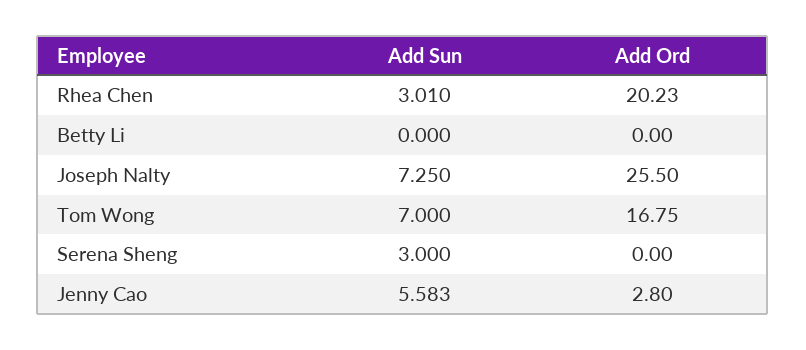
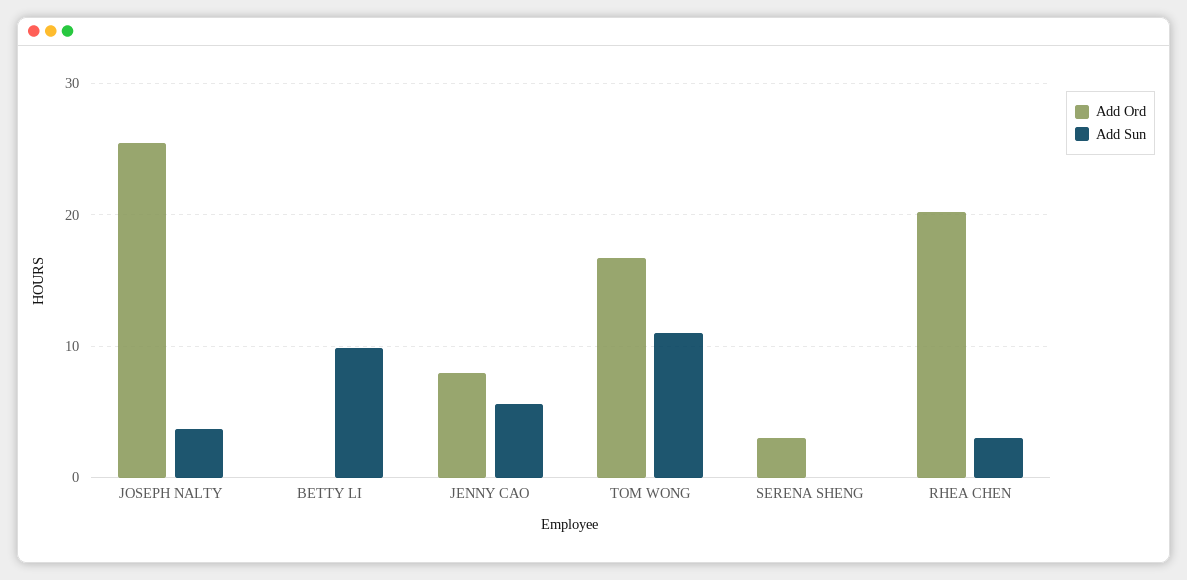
  {
    "Add Sun": {
      "Rhea Chen": 3.01,
-     "Betty Li": 0,
+     "Betty Li": 10,
-     "Joseph Nalty": 7.25,
+     "Joseph Nalty": 4,
-     "Tom Wong": 7,
+     "Tom Wong": 11,
-     "Serena Sheng": 3,
+     "Serena Sheng": 0,
      "Jenny Cao": 5.583
    },
    "Add Ord": {
      "Rhea Chen": 20.23,
      "Betty Li": 0,
      "Joseph Nalty": 25.5,
      "Tom Wong": 16.75,
-     "Serena Sheng": 0,
+     "Serena Sheng": 3,
-     "Jenny Cao": 2.8
+     "Jenny Cao": 8
    }
  }

